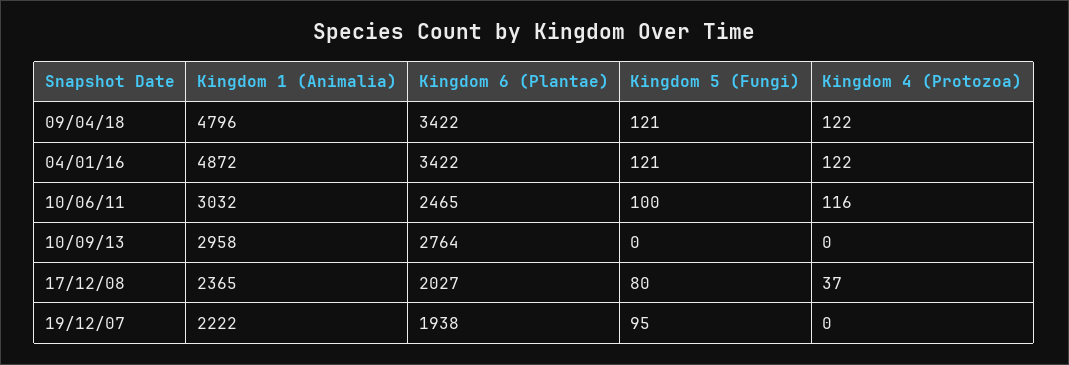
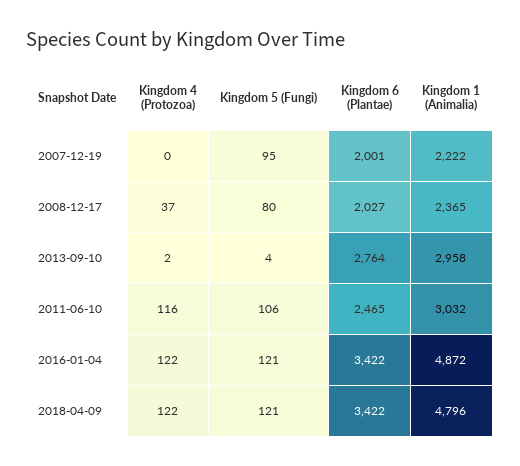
  {
    "Kingdom 1 (Animalia)": {
      "09/04/18": 4796,
      "04/01/16": 4872,
      "10/06/11": 3032,
      "10/09/13": 2958,
      "17/12/08": 2365,
      "19/12/07": 2222
    },
    "Kingdom 6 (Plantae)": {
      "09/04/18": 3422,
      "04/01/16": 3422,
      "10/06/11": 2465,
      "10/09/13": 2764,
      "17/12/08": 2027,
-     "19/12/07": 1938
+     "19/12/07": 2001
    },
    "Kingdom 5 (Fungi)": {
      "09/04/18": 121,
      "04/01/16": 121,
-     "10/06/11": 100,
+     "10/06/11": 106,
-     "10/09/13": 0,
+     "10/09/13": 4,
      "17/12/08": 80,
      "19/12/07": 95
    },
    "Kingdom 4 (Protozoa)": {
      "09/04/18": 122,
      "04/01/16": 122,
      "10/06/11": 116,
-     "10/09/13": 0,
+     "10/09/13": 2,
      "17/12/08": 37,
      "19/12/07": 0
    }
  }

